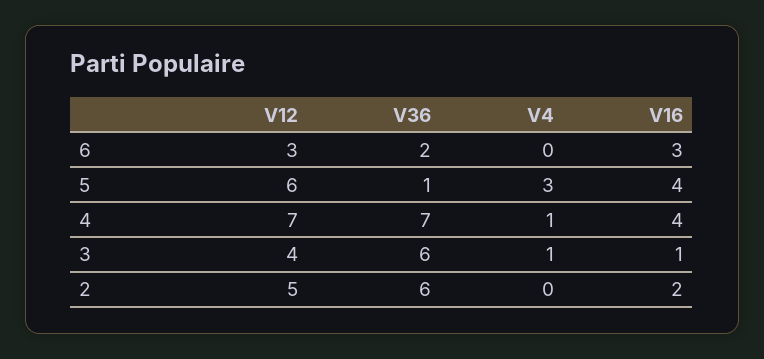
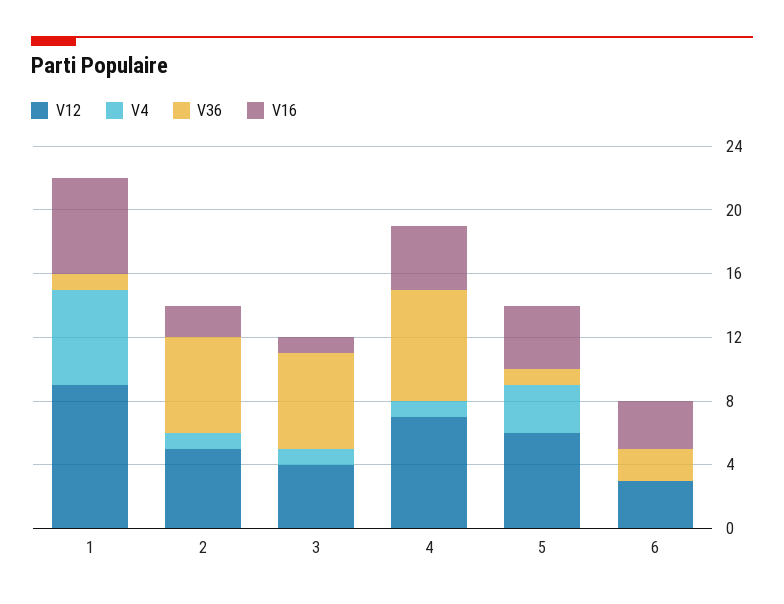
  {
    "V12": {
      "6": 3,
      "5": 6,
      "4": 7,
      "3": 4,
-     "2": 5
+     "2": 5,
+     "1": 9
    },
    "V36": {
      "6": 2,
      "5": 1,
      "4": 7,
      "3": 6,
-     "2": 6
+     "2": 6,
+     "1": 1
    },
    "V4": {
      "6": 0,
      "5": 3,
      "4": 1,
      "3": 1,
-     "2": 0
+     "2": 1,
+     "1": 6
    },
    "V16": {
      "6": 3,
      "5": 4,
      "4": 4,
      "3": 1,
-     "2": 2
+     "2": 2,
+     "1": 6
    }
  }

